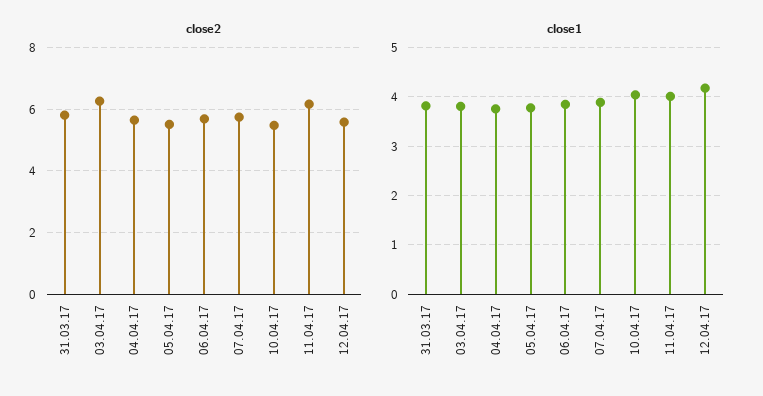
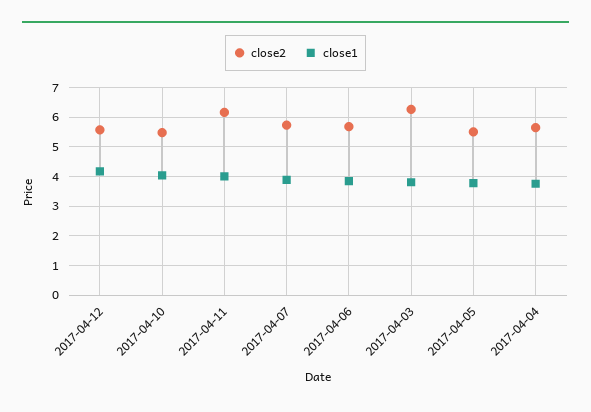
  {
    "close2": {
-     "31.03.17": 5.8,
      "03.04.17": 6.2,
      "04.04.17": 5.6,
      "05.04.17": 5.6,
      "06.04.17": 5.6,
      "07.04.17": 5.8,
      "10.04.17": 5.4,
      "11.04.17": 6.2,
      "12.04.17": 5.6
    },
    "close1": {
-     "31.03.17": 3.8,
      "03.04.17": 3.8,
      "04.04.17": 3.8,
      "05.04.17": 3.8,
      "06.04.17": 3.8,
      "07.04.17": 3.8,
      "10.04.17": 4,
      "11.04.17": 4,
      "12.04.17": 4.2
    }
  }

